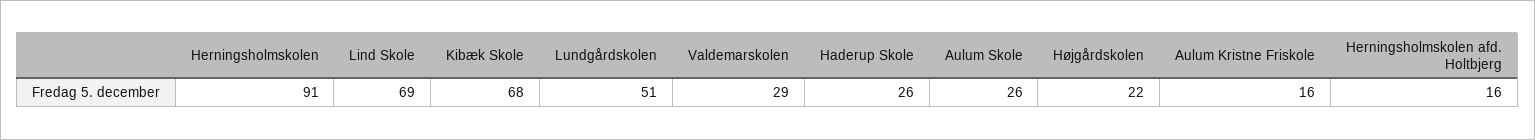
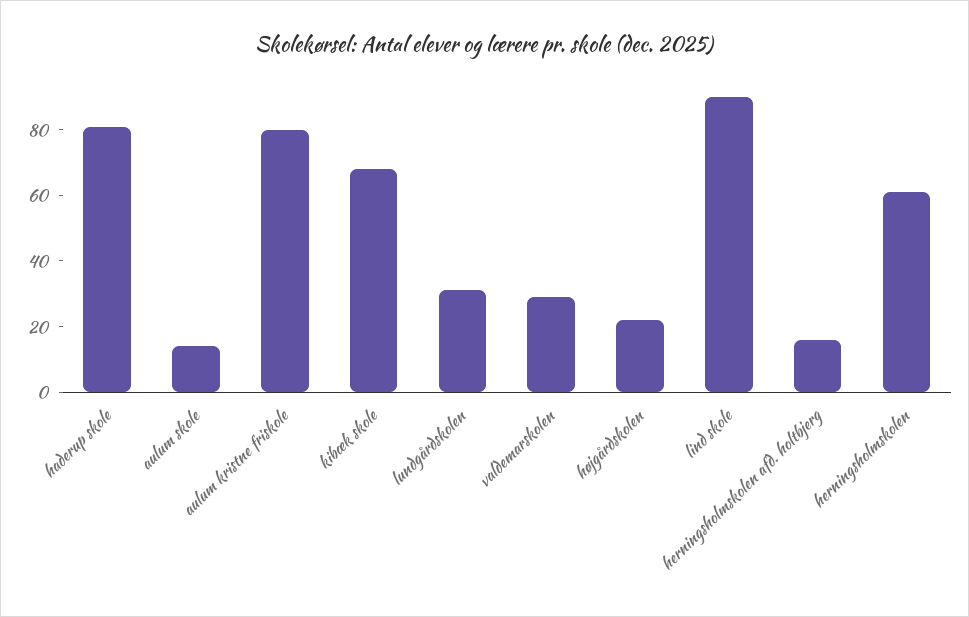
  {
-   "Herningsholmskolen": 91,
+   "Herningsholmskolen": 60,
-   "Lind Skole": 69,
+   "Lind Skole": 90,
    "Kibæk Skole": 68,
-   "Lundgårdskolen": 51,
+   "Lundgårdskolen": 30,
    "Valdemarskolen": 29,
-   "Haderup Skole": 26,
+   "Haderup Skole": 80,
-   "Aulum Skole": 26,
+   "Aulum Skole": 15,
    "Højgårdskolen": 22,
-   "Aulum Kristne Friskole": 16,
+   "Aulum Kristne Friskole": 80,
    "Herningsholmskolen afd. Holtbjerg": 16
  }

